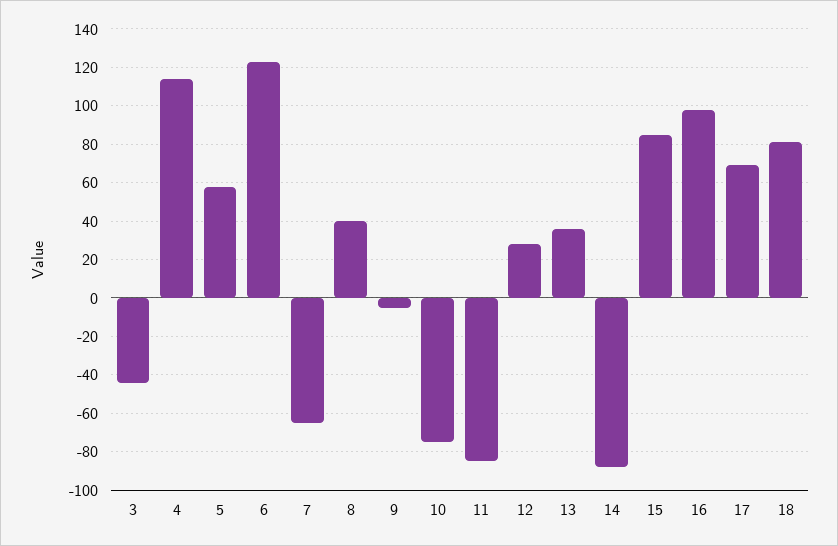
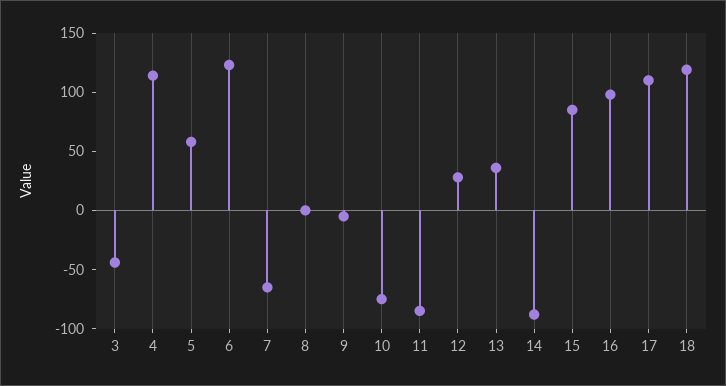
  {
    "3": -45,
    "4": 115,
    "5": 60,
    "6": 125,
    "7": -65,
-   "8": 40,
+   "8": 0,
    "9": -5,
    "10": -75,
    "11": -85,
    "12": 30,
    "13": 35,
    "14": -90,
    "15": 85,
    "16": 100,
-   "17": 70,
+   "17": 110,
-   "18": 80
+   "18": 120
  }

